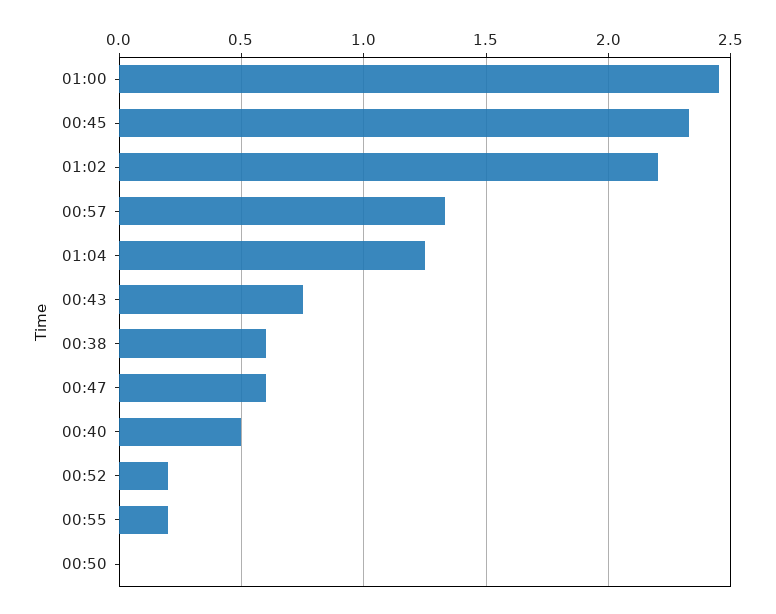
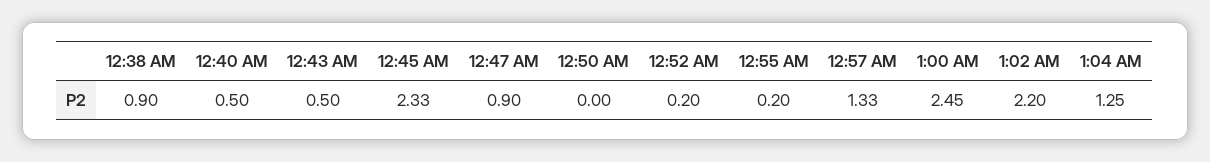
  {
    "01:00": 2.45,
    "00:45": 2.33,
    "01:02": 2.2,
    "00:57": 1.33,
    "01:04": 1.25,
-   "00:43": 0.75,
+   "00:43": 0.5,
-   "00:38": 0.6,
+   "00:38": 0.9,
-   "00:47": 0.6,
+   "00:47": 0.9,
    "00:40": 0.5,
    "00:52": 0.2,
    "00:55": 0.2,
    "00:50": 0
  }

